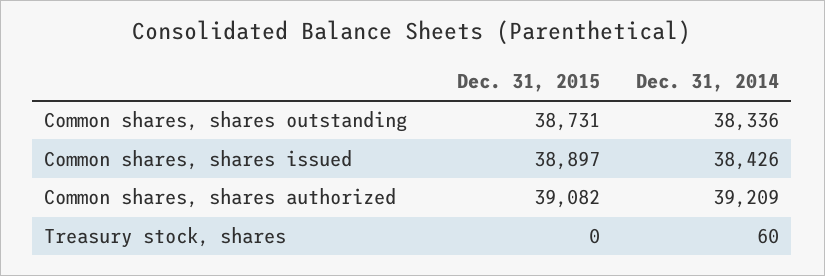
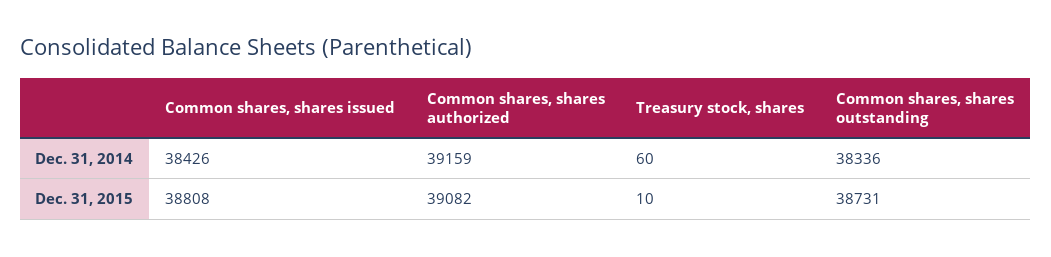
  {
    "Dec. 31, 2015": {
      "Common shares, shares outstanding": 38731,
-     "Common shares, shares issued": 38897,
+     "Common shares, shares issued": 38808,
      "Common shares, shares authorized": 39082,
-     "Treasury stock, shares": 0
+     "Treasury stock, shares": 10
    },
    "Dec. 31, 2014": {
      "Common shares, shares outstanding": 38336,
      "Common shares, shares issued": 38426,
-     "Common shares, shares authorized": 39209,
+     "Common shares, shares authorized": 39159,
      "Treasury stock, shares": 60
    }
  }

